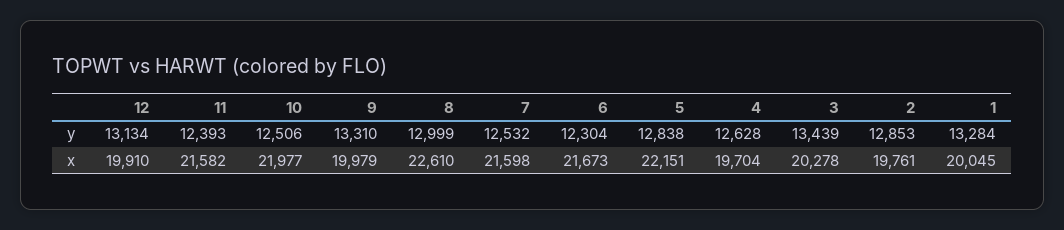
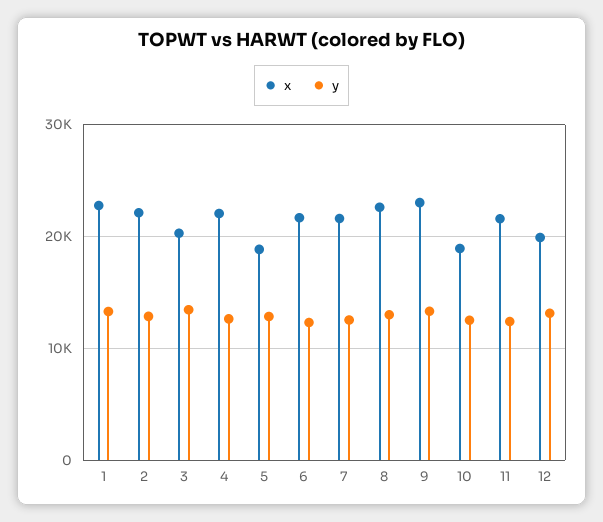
  {
    "y": {
      "12": 13134,
      "11": 12393,
      "10": 12506,
      "9": 13310,
      "8": 12999,
      "7": 12532,
      "6": 12304,
      "5": 12838,
      "4": 12628,
      "3": 13439,
      "2": 12853,
      "1": 13284
    },
    "x": {
      "12": 19910,
      "11": 21582,
-     "10": 21977,
+     "10": 19000,
-     "9": 19979,
+     "9": 23000,
      "8": 22610,
      "7": 21598,
      "6": 21673,
-     "5": 22151,
+     "5": 19000,
-     "4": 19704,
+     "4": 22000,
      "3": 20278,
-     "2": 19761,
+     "2": 22000,
-     "1": 20045
+     "1": 23000
    }
  }

